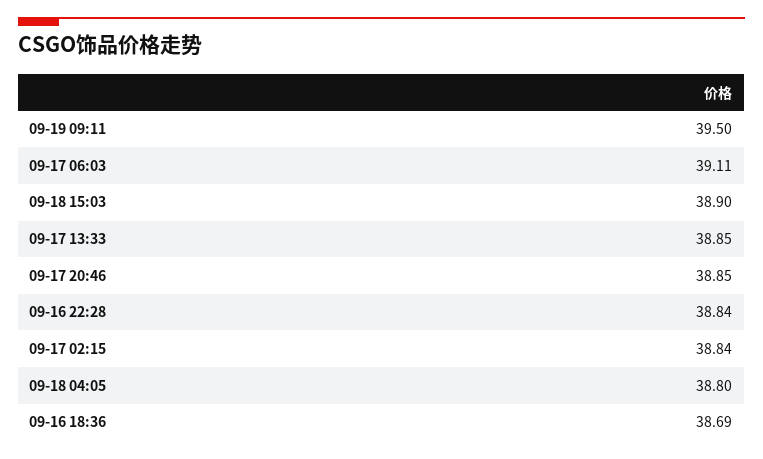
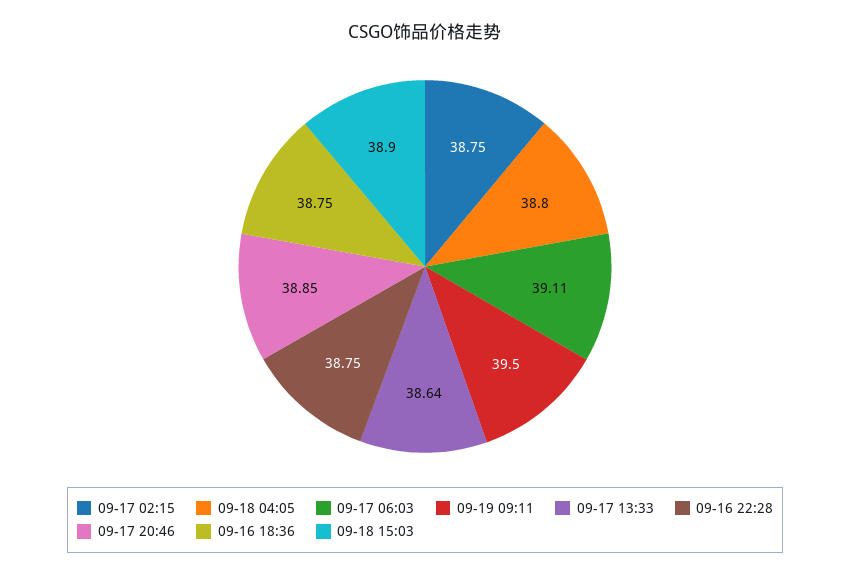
  {
    "09-19 09:11": 39.5,
    "09-17 06:03": 39.11,
    "09-18 15:03": 38.9,
-   "09-17 13:33": 38.85,
+   "09-17 13:33": 38.64,
    "09-17 20:46": 38.85,
-   "09-16 22:28": 38.84,
+   "09-16 22:28": 38.75,
-   "09-17 02:15": 38.84,
+   "09-17 02:15": 38.75,
    "09-18 04:05": 38.8,
-   "09-16 18:36": 38.69
+   "09-16 18:36": 38.75
  }

